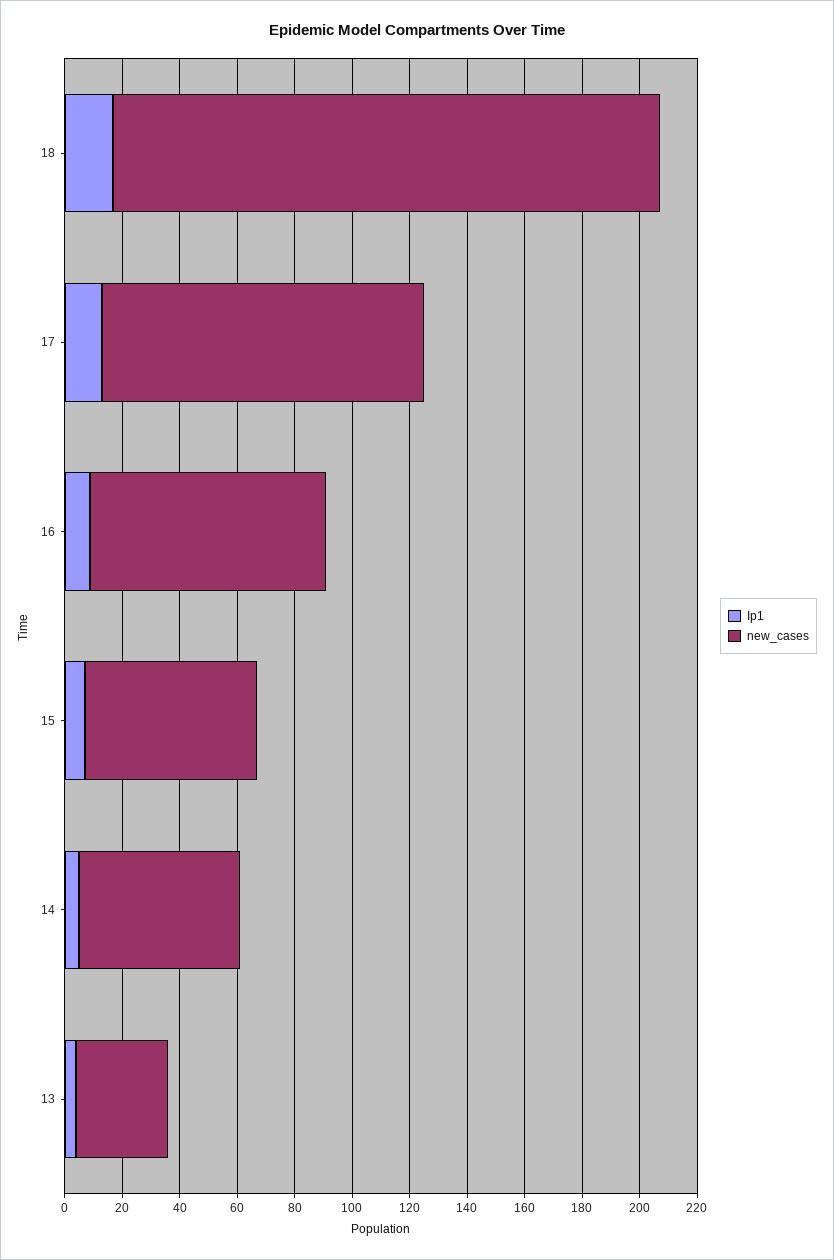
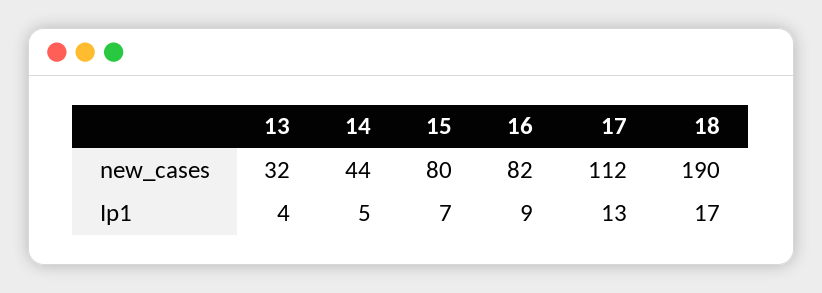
  {
    "Ip1": {
      "18": 17,
      "17": 13,
      "16": 9,
      "15": 7,
      "14": 5,
      "13": 4
    },
    "new_cases": {
      "18": 190,
      "17": 112,
      "16": 82,
-     "15": 60,
+     "15": 80,
-     "14": 55,
+     "14": 44,
      "13": 32
    }
  }

